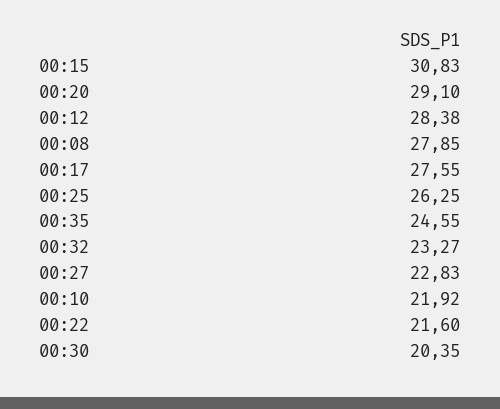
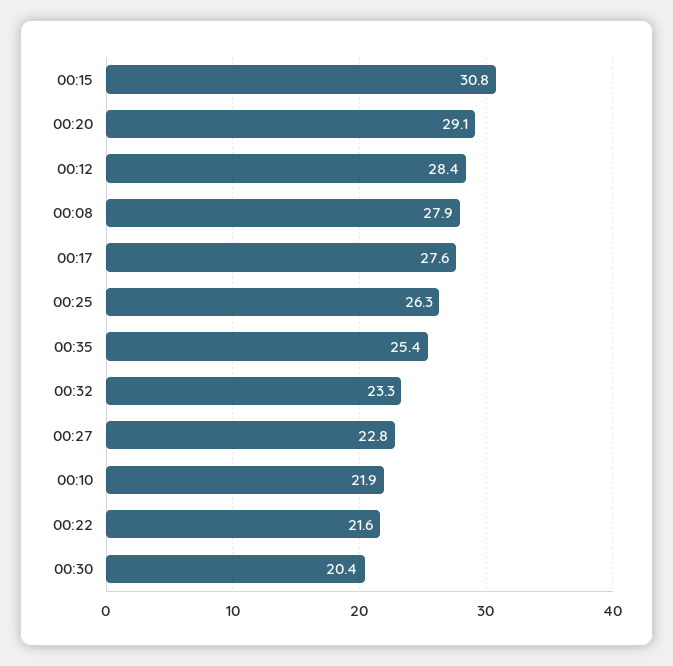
  {
    "00:15": 30.83,
    "00:20": 29.1,
    "00:12": 28.38,
    "00:08": 27.85,
    "00:17": 27.55,
    "00:25": 26.25,
-   "00:35": 24.55,
+   "00:35": 25.4,
    "00:32": 23.27,
    "00:27": 22.83,
    "00:10": 21.92,
    "00:22": 21.6,
    "00:30": 20.35
  }

